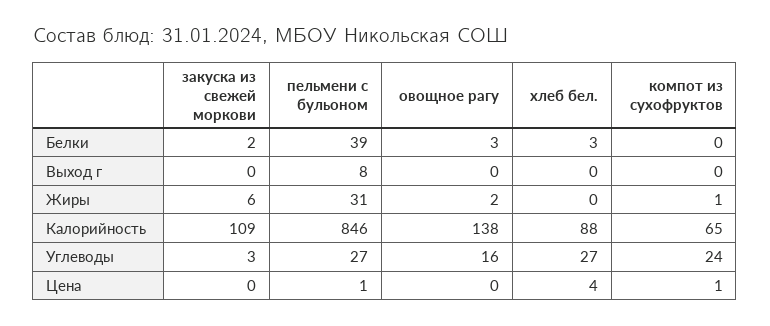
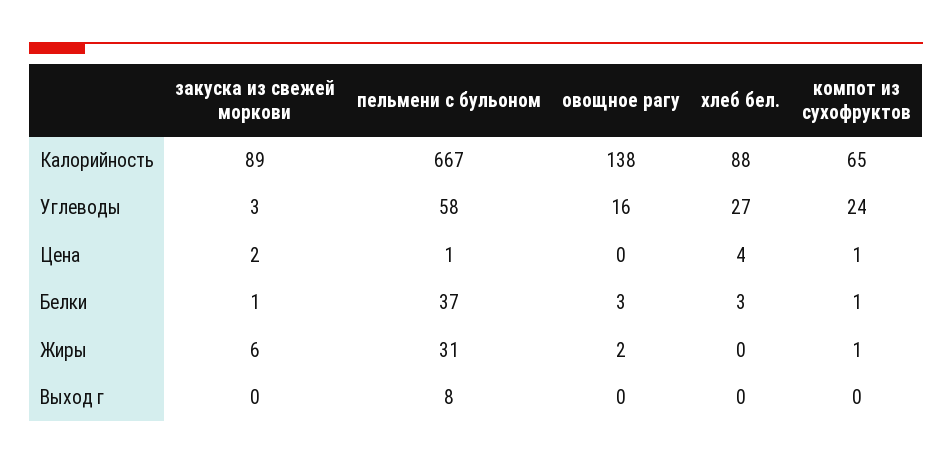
  {
    "закуска из свежей моркови": {
-     "Белки": 2,
+     "Белки": 1,
      "Выход г": 0,
      "Жиры": 6,
-     "Калорийность": 109,
+     "Калорийность": 89,
      "Углеводы": 3,
-     "Цена": 0
+     "Цена": 2
    },
    "пельмени с бульоном": {
-     "Белки": 39,
+     "Белки": 37,
      "Выход г": 8,
      "Жиры": 31,
-     "Калорийность": 846,
+     "Калорийность": 667,
-     "Углеводы": 27,
+     "Углеводы": 58,
      "Цена": 1
    },
    "овощное рагу": {
      "Белки": 3,
      "Выход г": 0,
      "Жиры": 2,
      "Калорийность": 138,
      "Углеводы": 16,
      "Цена": 0
    },
    "хлеб бел.": {
      "Белки": 3,
      "Выход г": 0,
      "Жиры": 0,
      "Калорийность": 88,
      "Углеводы": 27,
      "Цена": 4
    },
    "компот из сухофруктов": {
-     "Белки": 0,
+     "Белки": 1,
      "Выход г": 0,
      "Жиры": 1,
      "Калорийность": 65,
      "Углеводы": 24,
      "Цена": 1
    }
  }

